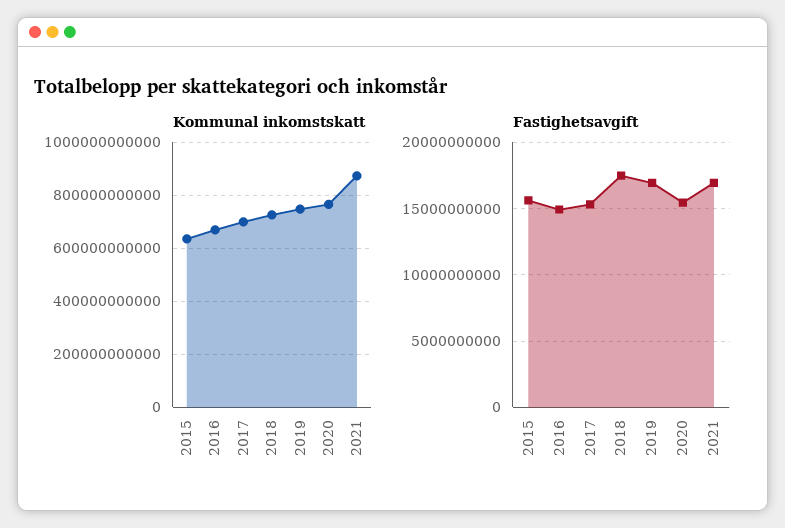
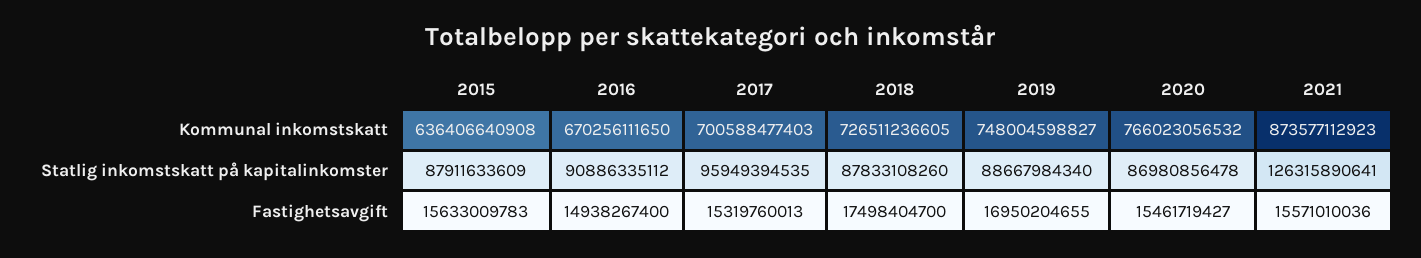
  {
    "Kommunal inkomstskatt": {
      "2015": 636406640908,
      "2016": 670256111650,
      "2017": 700588477403,
      "2018": 726511236605,
      "2019": 748004598827,
      "2020": 766023056532,
      "2021": 873577112923
    },
    "Fastighetsavgift": {
      "2015": 15633009783,
      "2016": 14938267400,
      "2017": 15319760013,
      "2018": 17498404700,
      "2019": 16950204655,
      "2020": 15461719427,
-     "2021": 17000000000
+     "2021": 15571010036
-   }
+   },
+   "Statlig inkomstskatt på kapitalinkomster": {
+     "2015": 87911633609,
+     "2016": 90886335112,
+     "2017": 95949394535,
+     "2018": 87833108260,
+     "2019": 88667984340,
+     "2020": 86980856478,
+     "2021": 126315890641
+   }
  }

